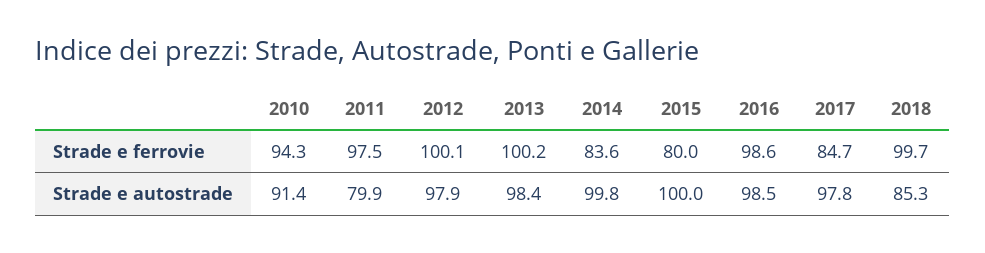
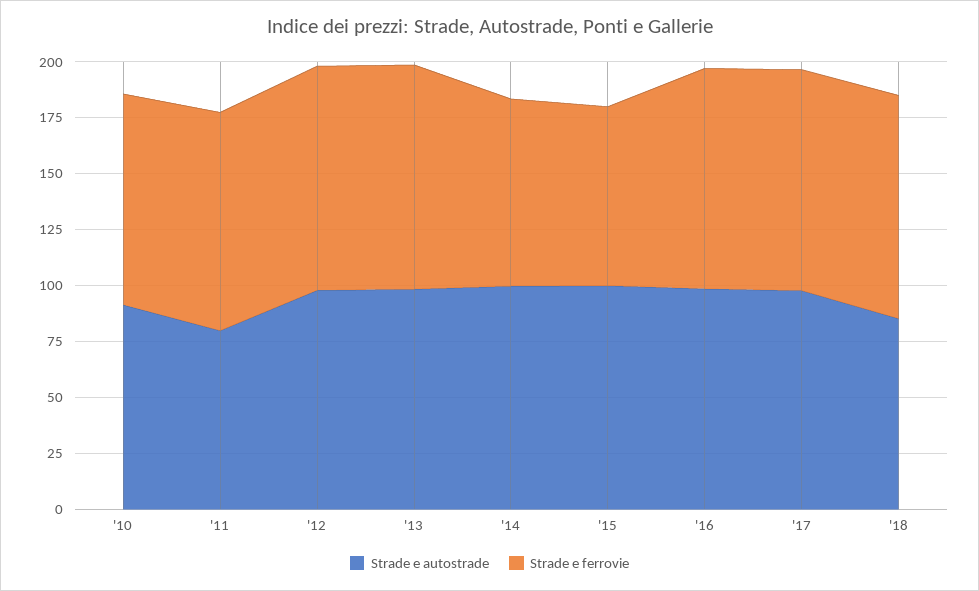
  {
    "Strade e ferrovie": {
      "2010": 94.3,
      "2011": 97.5,
      "2012": 100.1,
      "2013": 100.2,
      "2014": 83.6,
      "2015": 80,
      "2016": 98.6,
-     "2017": 84.7,
+     "2017": 100,
      "2018": 99.7
    },
    "Strade e autostrade": {
      "2010": 91.4,
      "2011": 79.9,
      "2012": 97.9,
      "2013": 98.4,
      "2014": 99.8,
      "2015": 100,
      "2016": 98.5,
      "2017": 97.8,
      "2018": 85.3
    }
  }

